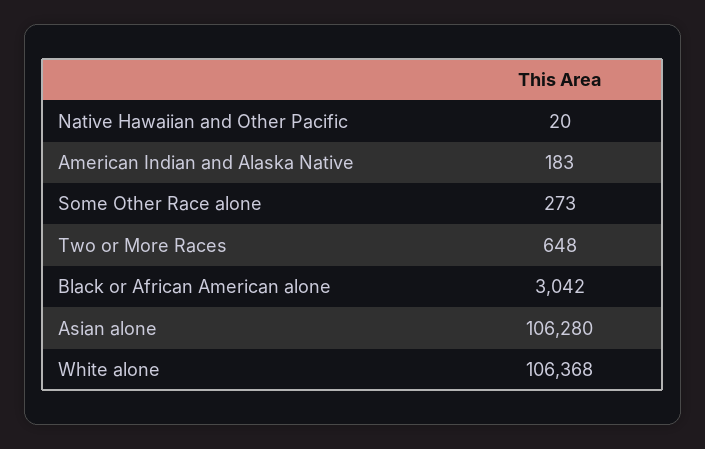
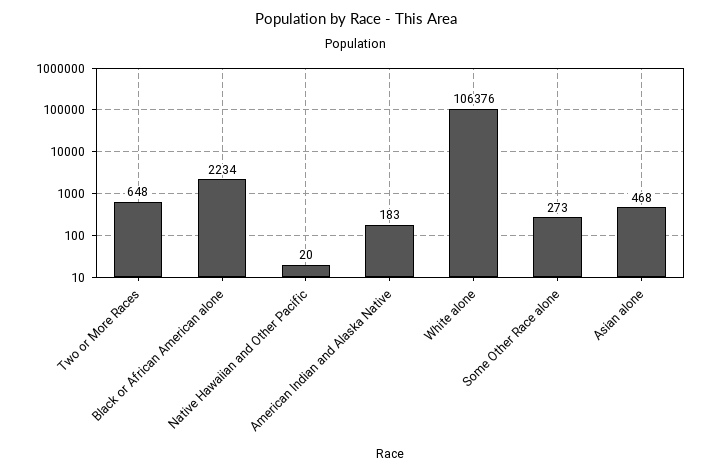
  {
    "Native Hawaiian and Other Pacific": 20,
    "American Indian and Alaska Native": 183,
    "Some Other Race alone": 273,
    "Two or More Races": 648,
-   "Black or African American alone": 3042,
+   "Black or African American alone": 2234,
-   "Asian alone": 106280,
+   "Asian alone": 468,
-   "White alone": 106368
+   "White alone": 106376
  }

